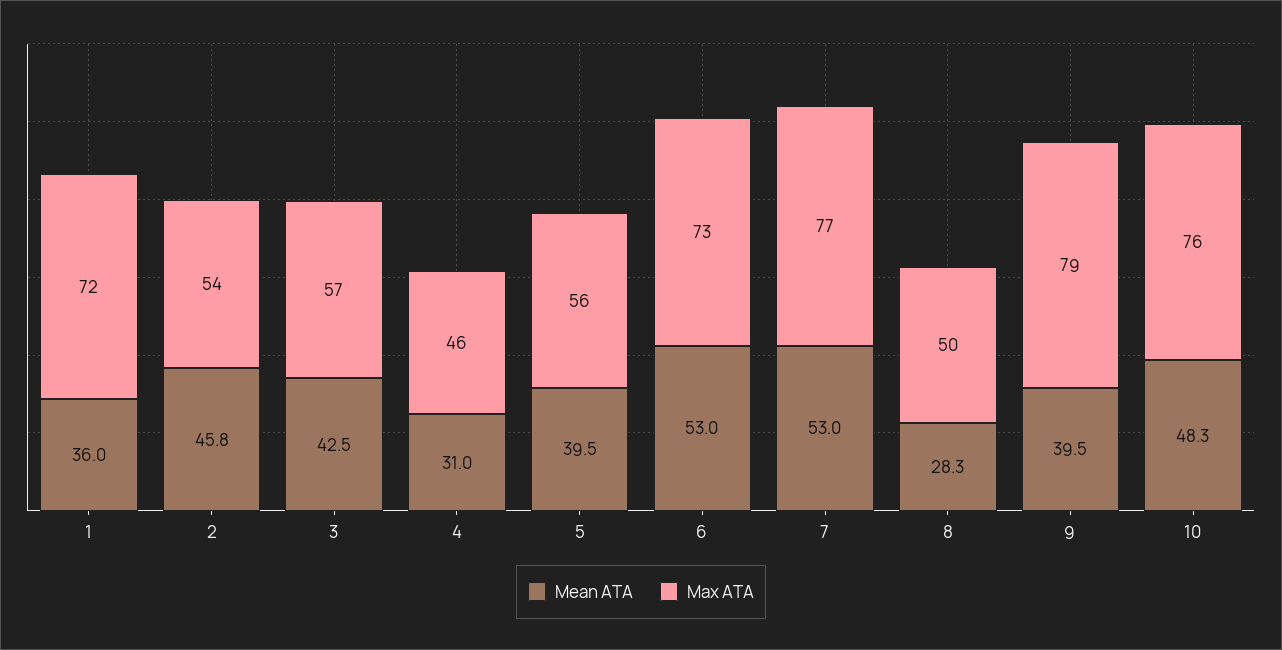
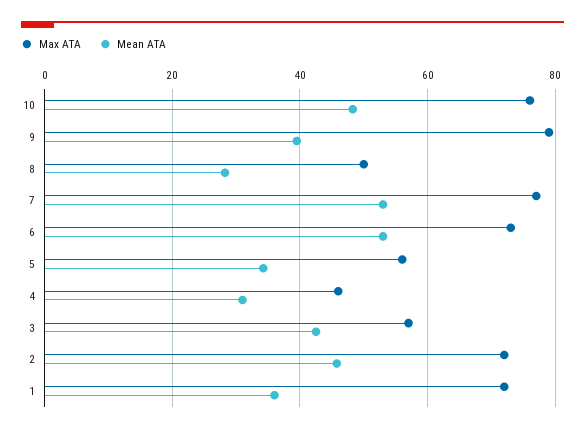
  {
    "Mean ATA": {
      "1": 36,
      "2": 45.8,
      "3": 42.5,
      "4": 31,
-     "5": 39.5,
+     "5": 34,
      "6": 53,
      "7": 53,
      "8": 28.3,
      "9": 39.5,
      "10": 48.3
    },
    "Max ATA": {
      "1": 72,
-     "2": 54,
+     "2": 72,
      "3": 57,
      "4": 46,
      "5": 56,
      "6": 73,
      "7": 77,
      "8": 50,
      "9": 79,
      "10": 76
    }
  }

